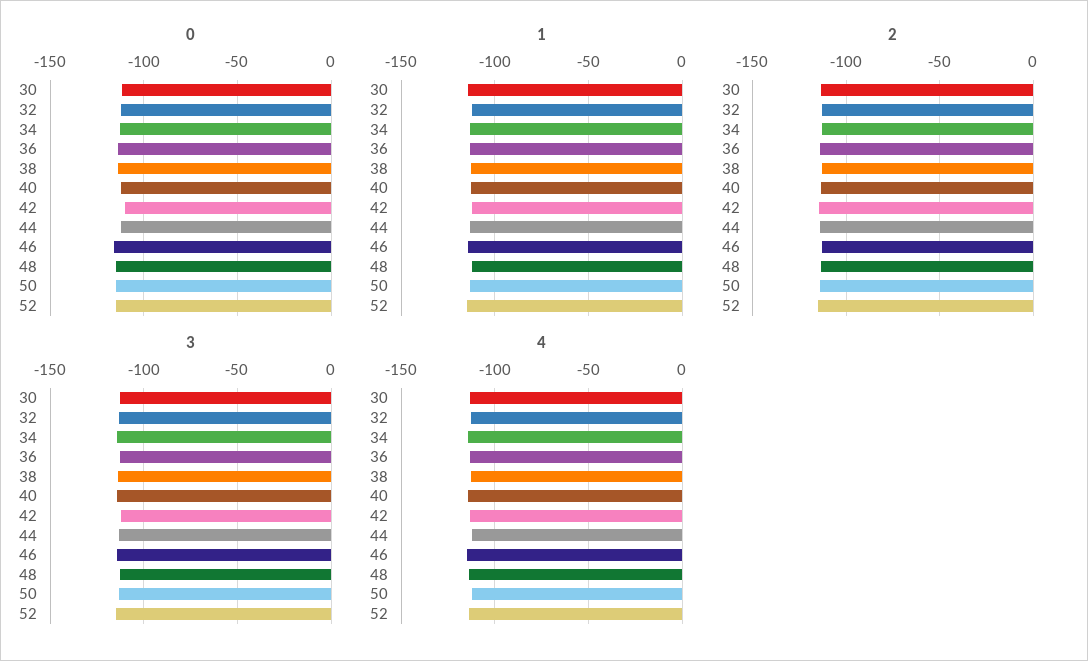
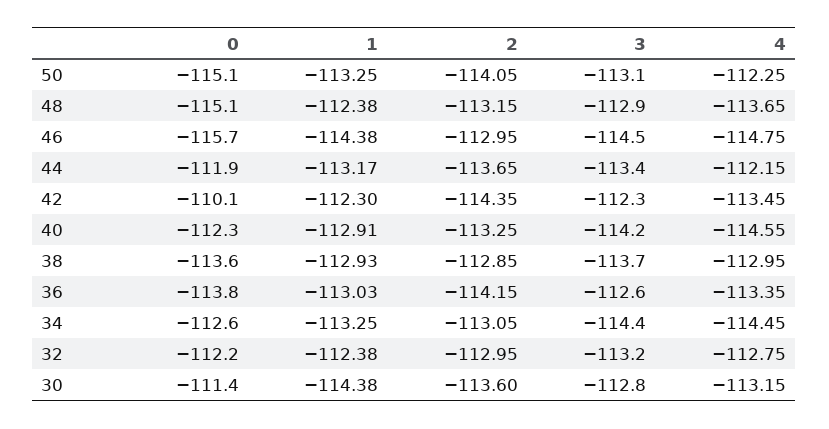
  {
    "0": {
      "30": -111.4,
      "32": -112.2,
      "34": -112.6,
      "36": -113.8,
      "38": -113.6,
      "40": -112.3,
      "42": -110.1,
      "44": -111.9,
      "46": -115.7,
      "48": -115.1,
-     "50": -115.1,
+     "50": -115.1
-     "52": -115
    },
    "1": {
      "30": -114.38,
      "32": -112.38,
      "34": -113.25,
      "36": -113.03,
      "38": -112.93,
      "40": -112.91,
      "42": -112.3,
      "44": -113.17,
      "46": -114.38,
      "48": -112.38,
-     "50": -113.25,
+     "50": -113.25
-     "52": -115
    },
    "2": {
      "30": -113.6,
      "32": -112.95,
      "34": -113.05,
      "36": -114.15,
      "38": -112.85,
      "40": -113.25,
      "42": -114.35,
      "44": -113.65,
      "46": -112.95,
      "48": -113.15,
-     "50": -114.05,
+     "50": -114.05
-     "52": -115
    },
    "3": {
      "30": -112.8,
      "32": -113.2,
      "34": -114.4,
      "36": -112.6,
      "38": -113.7,
      "40": -114.2,
      "42": -112.3,
      "44": -113.4,
      "46": -114.5,
      "48": -112.9,
-     "50": -113.1,
+     "50": -113.1
-     "52": -115
    },
    "4": {
      "30": -113.15,
      "32": -112.75,
      "34": -114.45,
      "36": -113.35,
      "38": -112.95,
      "40": -114.55,
      "42": -113.45,
      "44": -112.15,
      "46": -114.75,
      "48": -113.65,
-     "50": -112.25,
+     "50": -112.25
-     "52": -115
    }
  }

